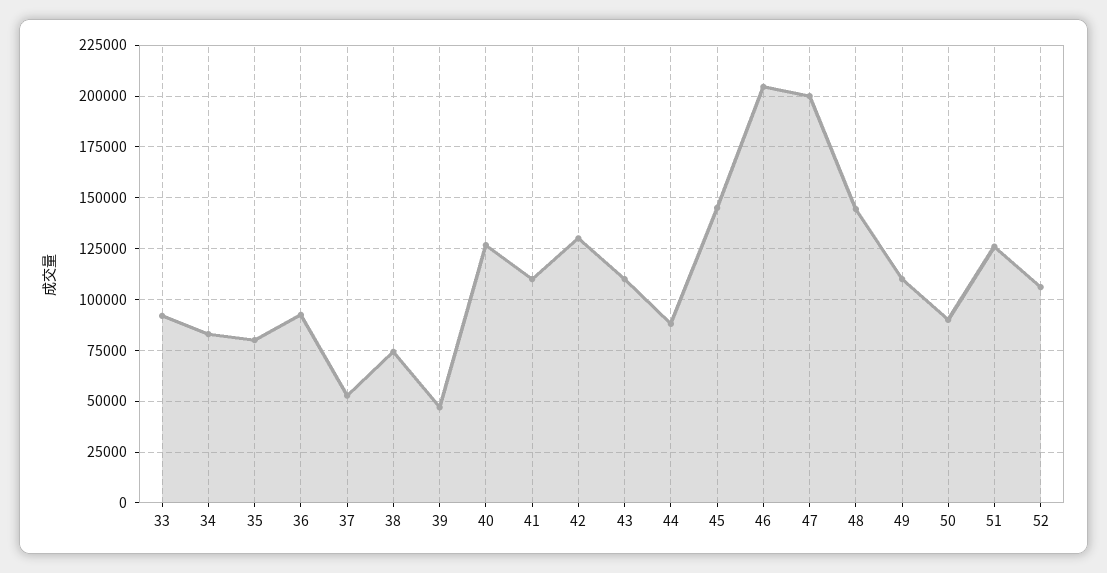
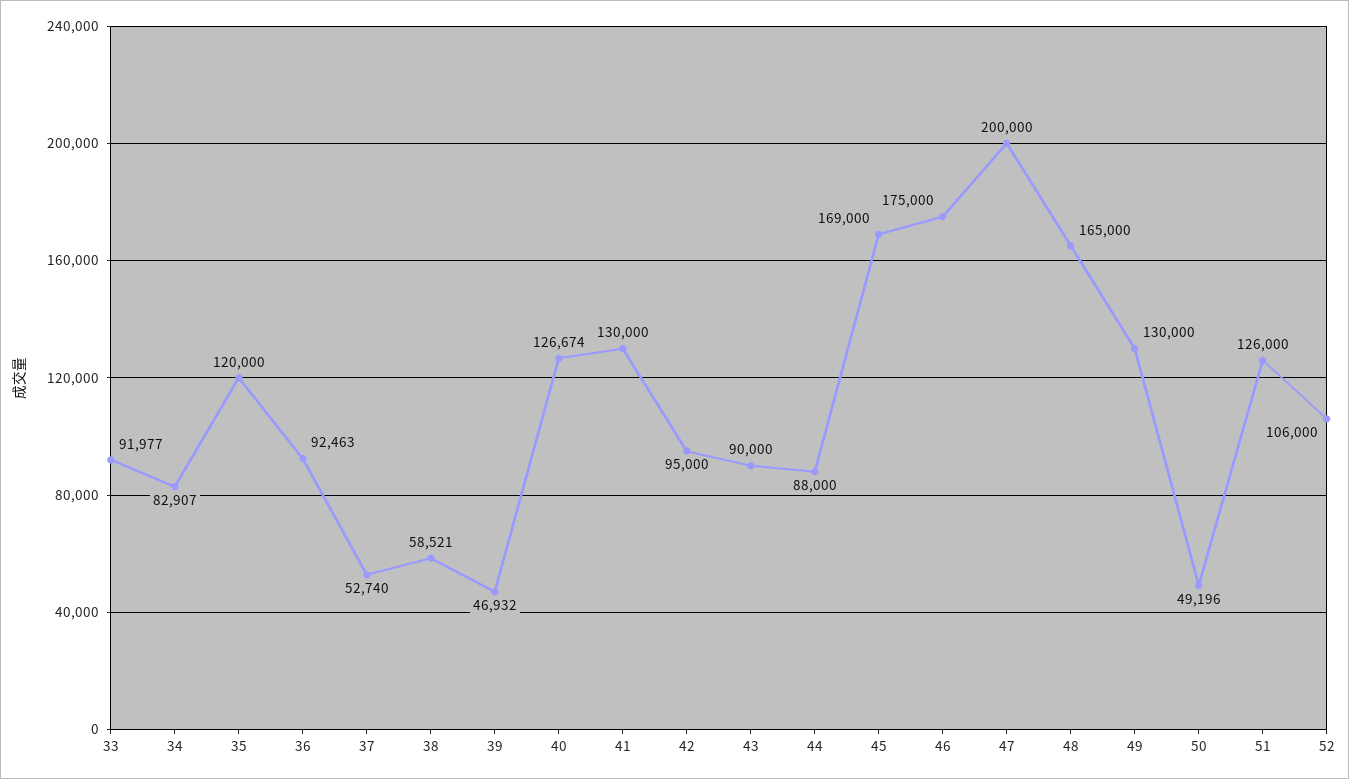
  {
    "33": 91977,
    "34": 82907,
-   "35": 80000,
+   "35": 120000,
    "36": 92463,
    "37": 52740,
-   "38": 75000,
+   "38": 58521,
    "39": 46932,
    "40": 126674,
-   "41": 110000,
+   "41": 130000,
-   "42": 130000,
+   "42": 95000,
-   "43": 110000,
+   "43": 90000,
    "44": 88000,
-   "45": 145000,
+   "45": 169000,
-   "46": 205000,
+   "46": 175000,
    "47": 200000,
-   "48": 145000,
+   "48": 165000,
-   "49": 110000,
+   "49": 130000,
-   "50": 90000,
+   "50": 49196,
    "51": 126000,
    "52": 106000
  }

